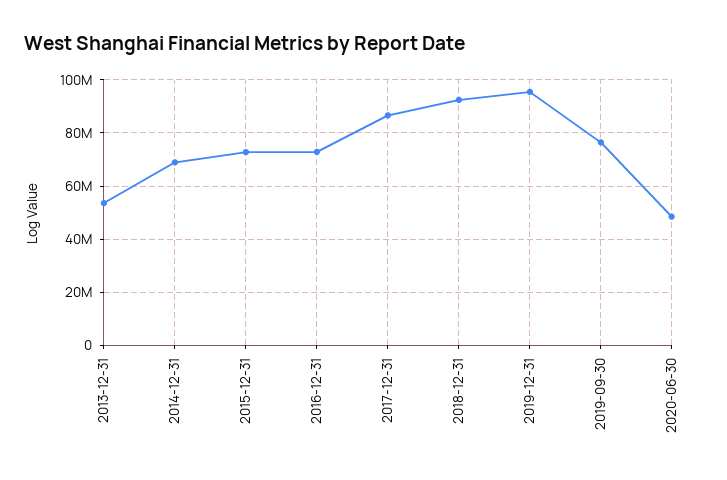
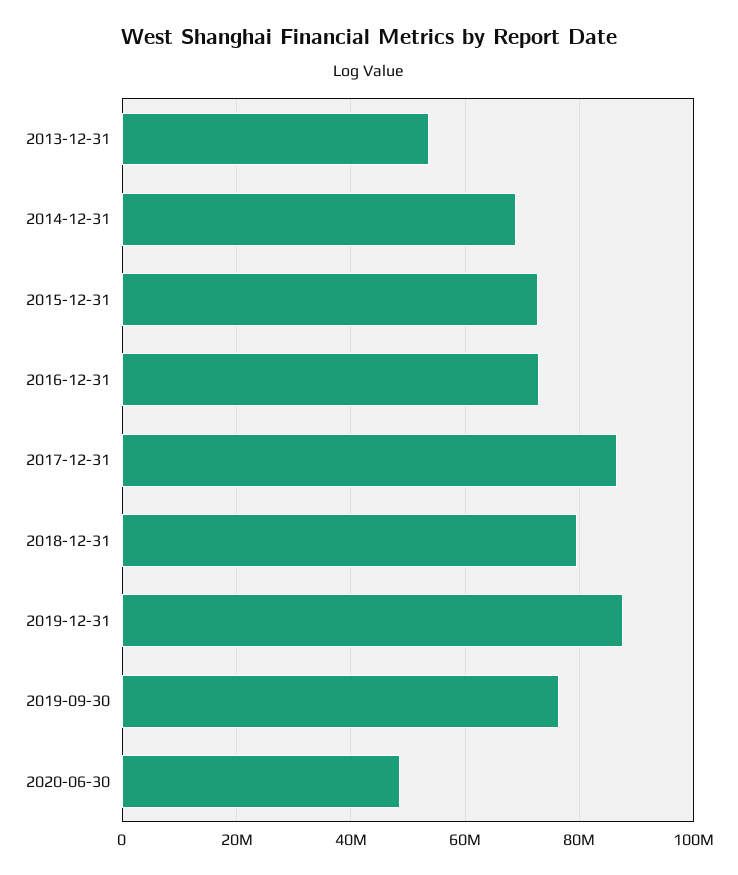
  {
    "2013-12-31": 54000000,
    "2014-12-31": 68000000,
    "2015-12-31": 72000000,
    "2016-12-31": 72000000,
    "2017-12-31": 86000000,
-   "2018-12-31": 92500000,
+   "2018-12-31": 80000000,
-   "2019-12-31": 95000000,
+   "2019-12-31": 88000000,
    "2019-09-30": 76000000,
    "2020-06-30": 48000000
  }

